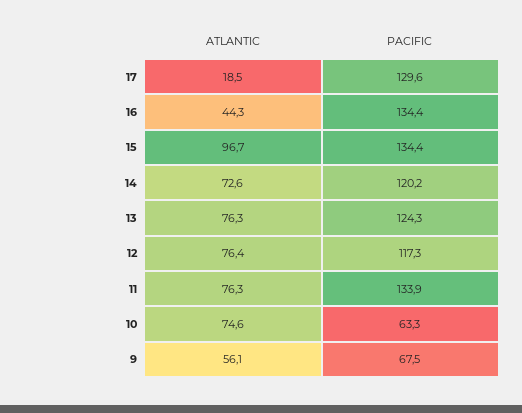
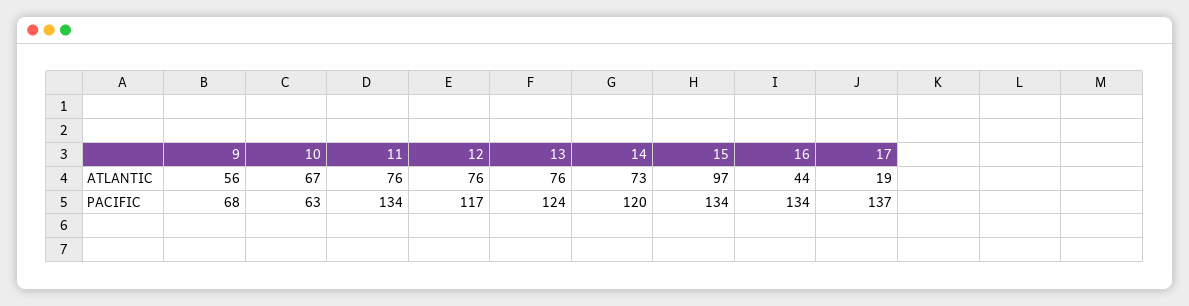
  {
    "ATLANTIC": {
      "17": 18.5,
      "16": 44.3,
      "15": 96.7,
      "14": 72.6,
      "13": 76.3,
      "12": 76.4,
      "11": 76.3,
-     "10": 74.6,
+     "10": 67,
      "9": 56.1
    },
    "PACIFIC": {
-     "17": 129.6,
+     "17": 137,
      "16": 134.4,
      "15": 134.4,
      "14": 120.2,
      "13": 124.3,
      "12": 117.3,
      "11": 133.9,
      "10": 63.3,
      "9": 67.5
    }
  }

